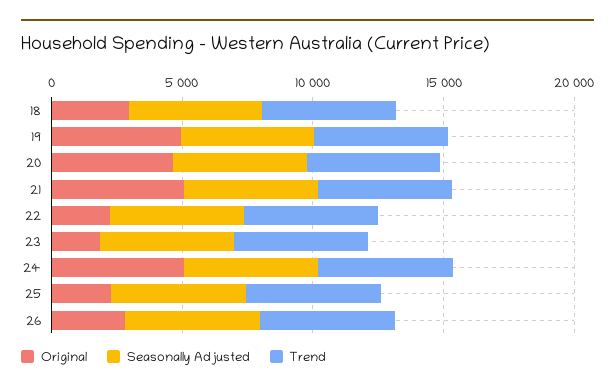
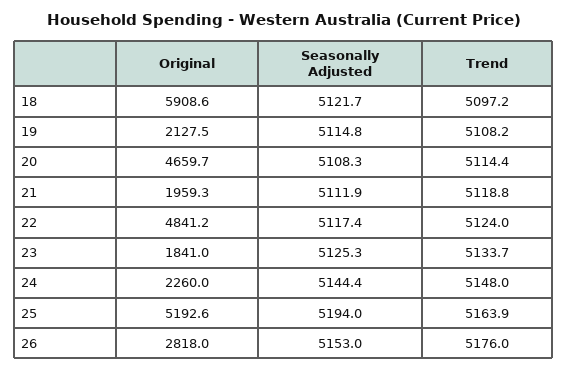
  {
    "Original": {
-     "18": 3000,
+     "18": 5908.6,
-     "19": 5000,
+     "19": 2127.5,
      "20": 4659.7,
-     "21": 5000,
+     "21": 1959.3,
-     "22": 2000,
+     "22": 4841.2,
      "23": 1841,
-     "24": 5000,
+     "24": 2260,
-     "25": 2000,
+     "25": 5192.6,
      "26": 2818
    },
    "Seasonally Adjusted": {
      "18": 5121.7,
      "19": 5114.8,
      "20": 5108.3,
      "21": 5111.9,
      "22": 5117.4,
      "23": 5125.3,
      "24": 5144.4,
      "25": 5194,
      "26": 5153
    },
    "Trend": {
      "18": 5097.2,
      "19": 5108.2,
      "20": 5114.4,
      "21": 5118.8,
      "22": 5124,
      "23": 5133.7,
      "24": 5148,
      "25": 5163.9,
      "26": 5176
    }
  }

